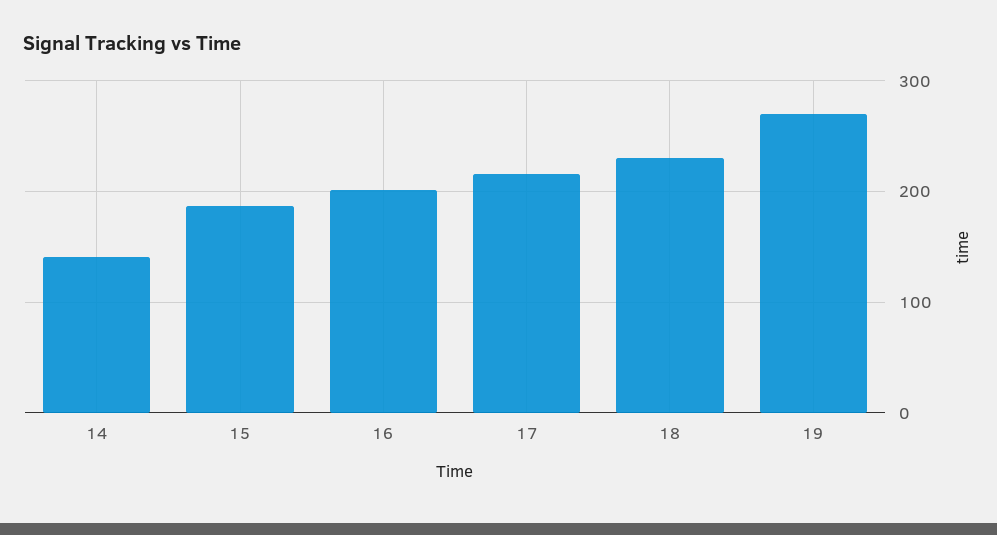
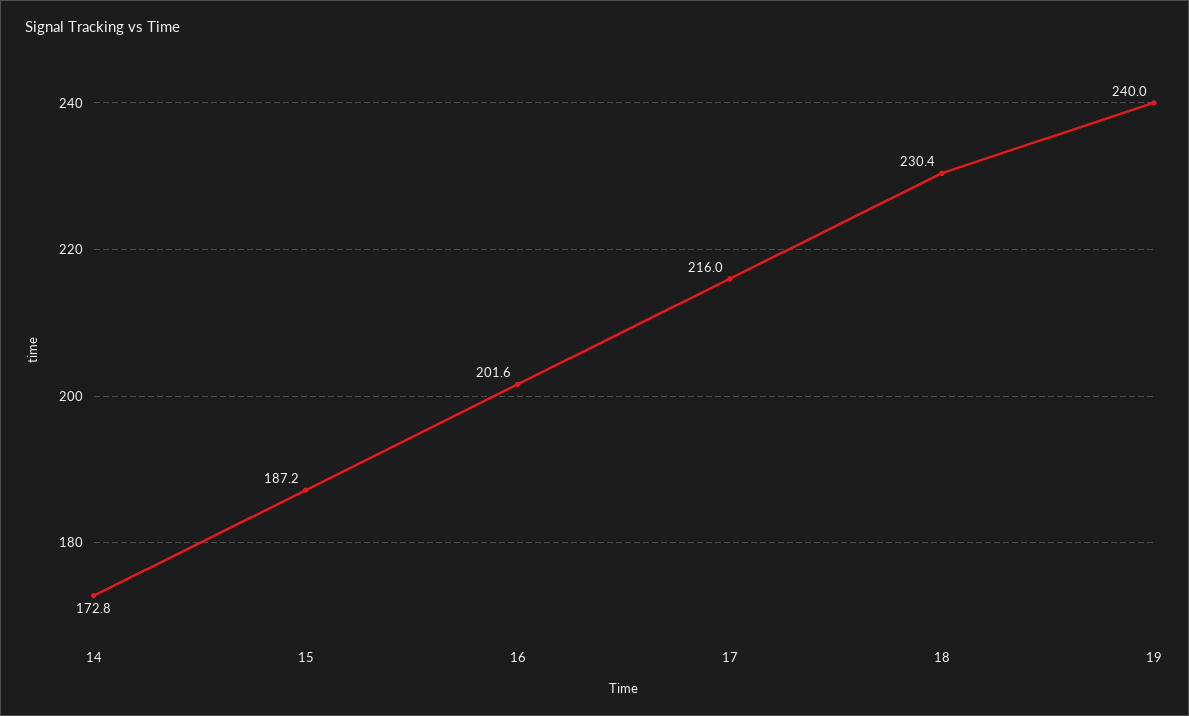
  {
-   "14": 140,
+   "14": 172.8,
    "15": 187.2,
    "16": 201.6,
    "17": 216,
    "18": 230.4,
-   "19": 270
+   "19": 240
  }

